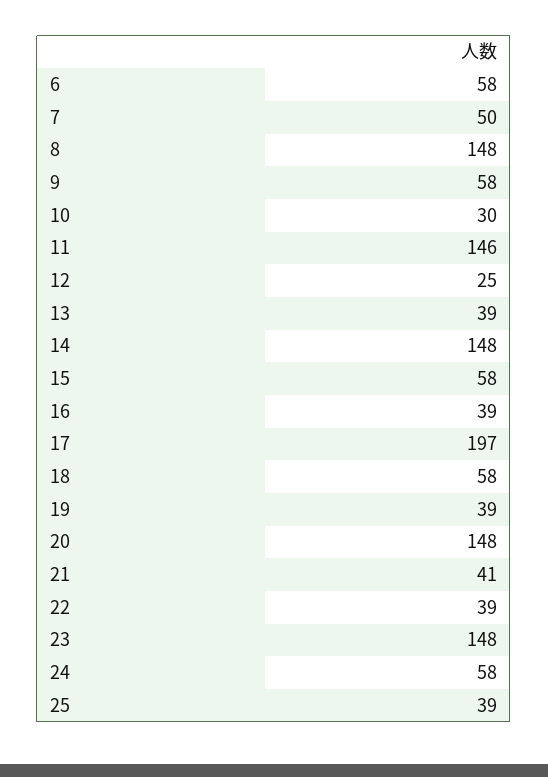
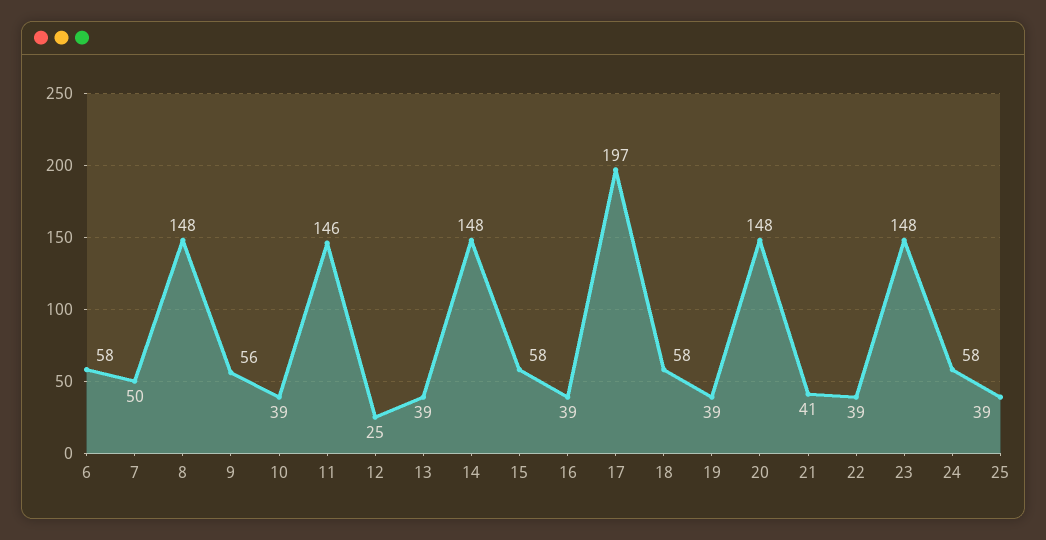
  {
    "6": 58,
    "7": 50,
    "8": 148,
-   "9": 58,
+   "9": 56,
-   "10": 30,
+   "10": 39,
    "11": 146,
    "12": 25,
    "13": 39,
    "14": 148,
    "15": 58,
    "16": 39,
    "17": 197,
    "18": 58,
    "19": 39,
    "20": 148,
    "21": 41,
    "22": 39,
    "23": 148,
    "24": 58,
    "25": 39
  }

